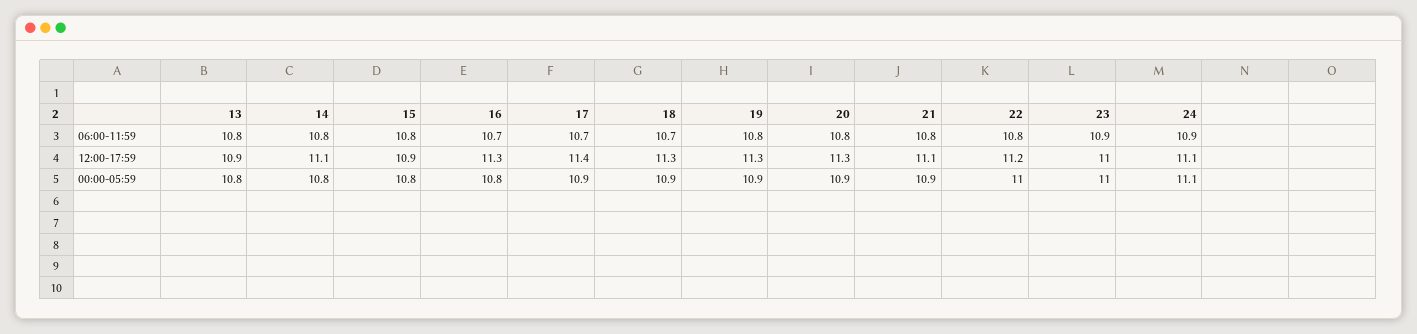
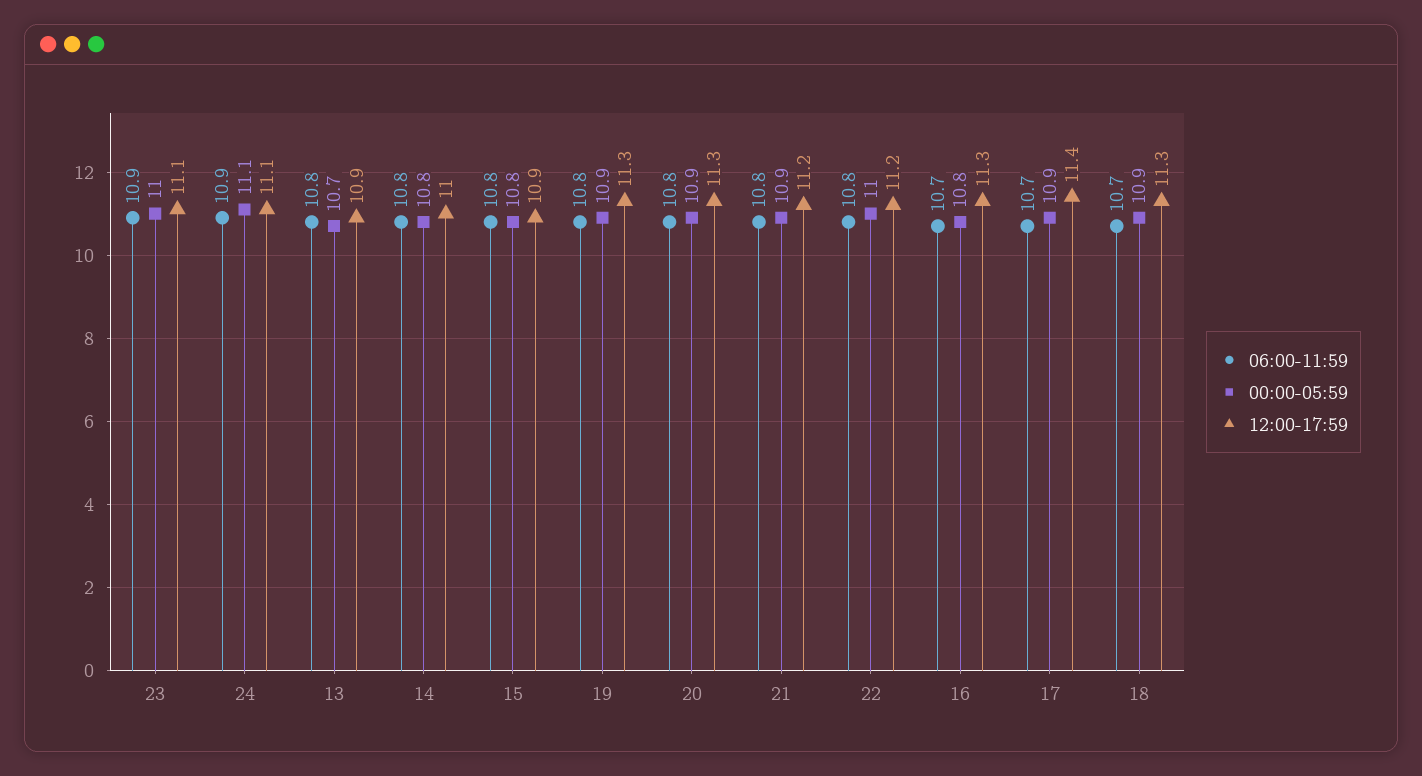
  {
    "06:00-11:59": {
      "13": 10.8,
      "14": 10.8,
      "15": 10.8,
      "16": 10.7,
      "17": 10.7,
      "18": 10.7,
      "19": 10.8,
      "20": 10.8,
      "21": 10.8,
      "22": 10.8,
      "23": 10.9,
      "24": 10.9
    },
    "12:00-17:59": {
      "13": 10.9,
-     "14": 11.1,
+     "14": 11,
      "15": 10.9,
      "16": 11.3,
      "17": 11.4,
      "18": 11.3,
      "19": 11.3,
      "20": 11.3,
-     "21": 11.1,
+     "21": 11.2,
      "22": 11.2,
-     "23": 11,
+     "23": 11.1,
      "24": 11.1
    },
    "00:00-05:59": {
-     "13": 10.8,
+     "13": 10.7,
      "14": 10.8,
      "15": 10.8,
      "16": 10.8,
      "17": 10.9,
      "18": 10.9,
      "19": 10.9,
      "20": 10.9,
      "21": 10.9,
      "22": 11,
      "23": 11,
      "24": 11.1
    }
  }

